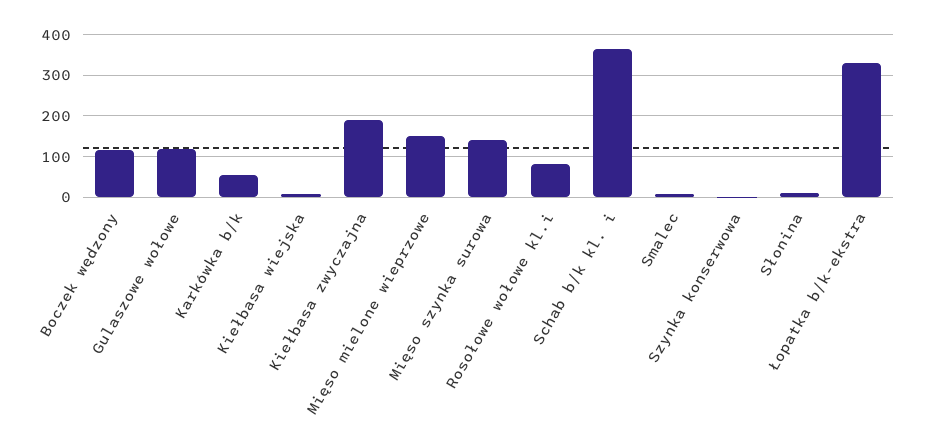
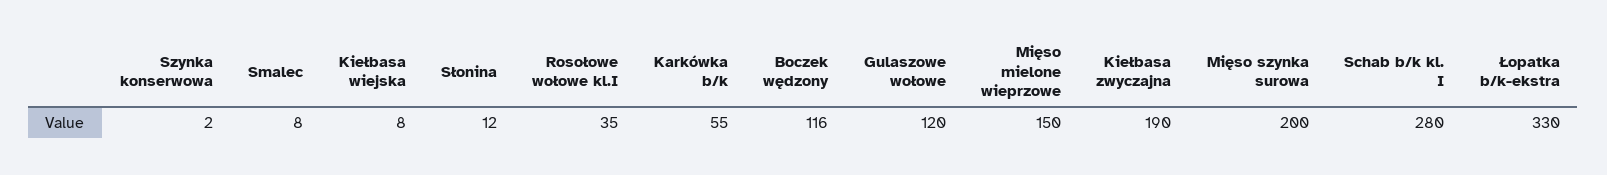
  {
    "Boczek wędzony": 116,
    "Gulaszowe wołowe": 120,
    "Karkówka b/k": 55,
    "Kiełbasa wiejska": 8,
    "Kiełbasa zwyczajna": 190,
    "Mięso mielone wieprzowe": 150,
-   "Mięso szynka surowa": 140,
+   "Mięso szynka surowa": 200,
-   "Rosołowe wołowe kl.i": 80,
+   "Rosołowe wołowe kl.i": 35,
-   "Schab b/k kl. i": 360,
+   "Schab b/k kl. i": 280,
    "Smalec": 8,
    "Szynka konserwowa": 2,
    "Słonina": 12,
    "Łopatka b/k-ekstra": 330
  }

